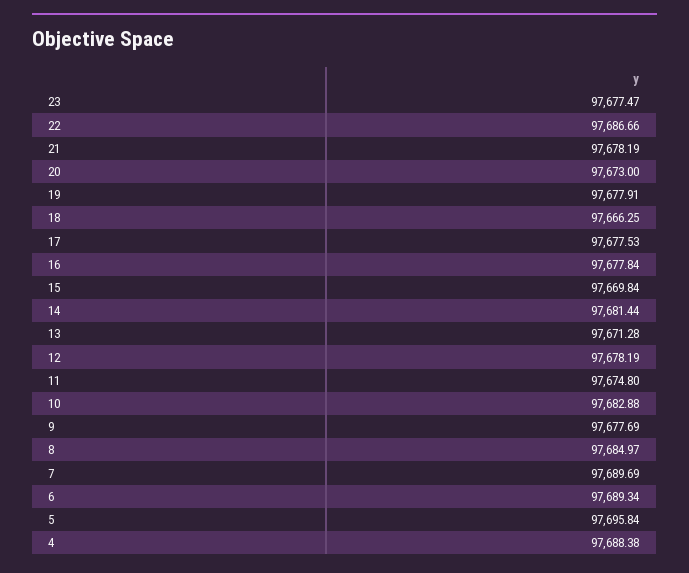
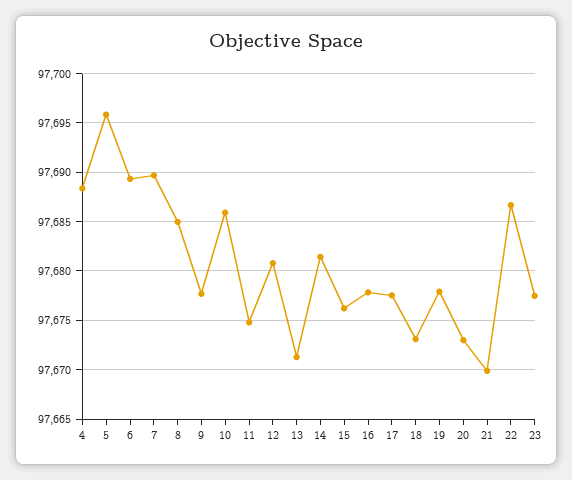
  {
    "23": 97677.47,
    "22": 97686.66,
-   "21": 97678.19,
+   "21": 97670,
    "20": 97673,
    "19": 97677.91,
-   "18": 97666.25,
+   "18": 97673,
    "17": 97677.53,
    "16": 97677.84,
-   "15": 97669.84,
+   "15": 97676,
    "14": 97681.44,
    "13": 97671.28,
-   "12": 97678.19,
+   "12": 97681,
    "11": 97674.8,
-   "10": 97682.88,
+   "10": 97686,
    "9": 97677.69,
    "8": 97684.97,
    "7": 97689.69,
    "6": 97689.34,
    "5": 97695.84,
    "4": 97688.38
  }

